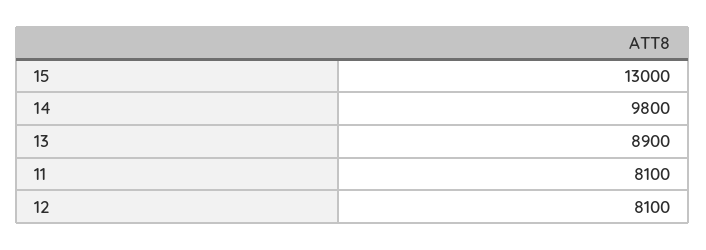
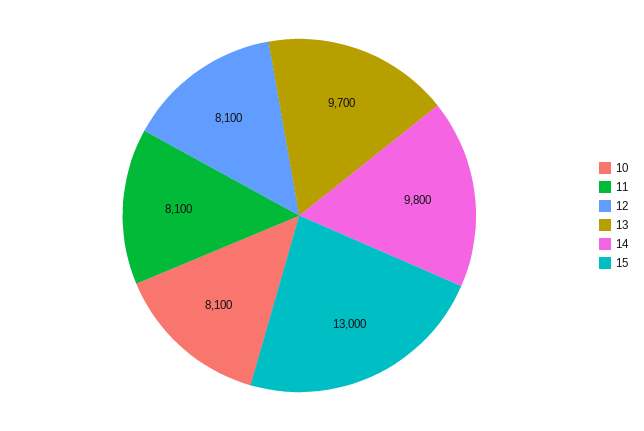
  {
    "15": 13000,
    "14": 9800,
-   "13": 8900,
+   "13": 9700,
    "11": 8100,
-   "12": 8100
+   "12": 8100,
+   "10": 8100
  }

